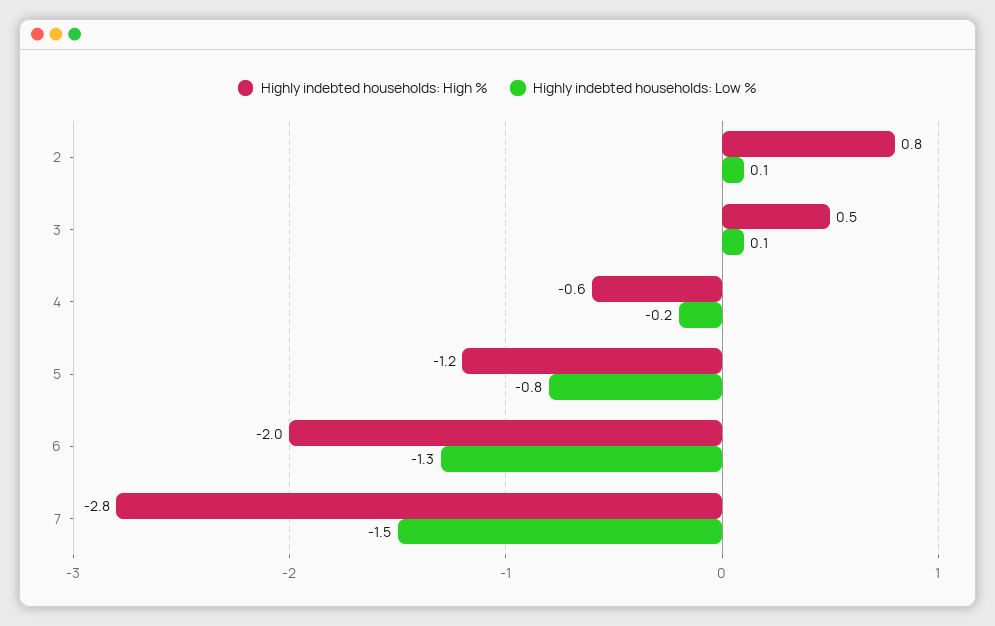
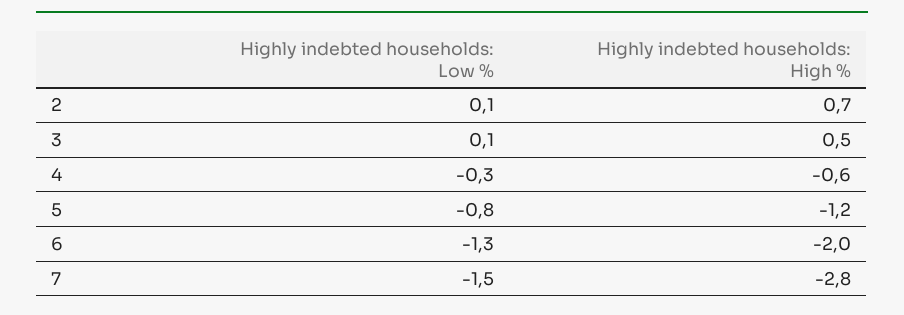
  {
    "Highly indebted households: High %": {
-     "2": 0.8,
+     "2": 0.7,
      "3": 0.5,
      "4": -0.6,
      "5": -1.2,
      "6": -2,
      "7": -2.8
    },
    "Highly indebted households: Low %": {
      "2": 0.1,
      "3": 0.1,
-     "4": -0.2,
+     "4": -0.3,
      "5": -0.8,
      "6": -1.3,
      "7": -1.5
    }
  }

